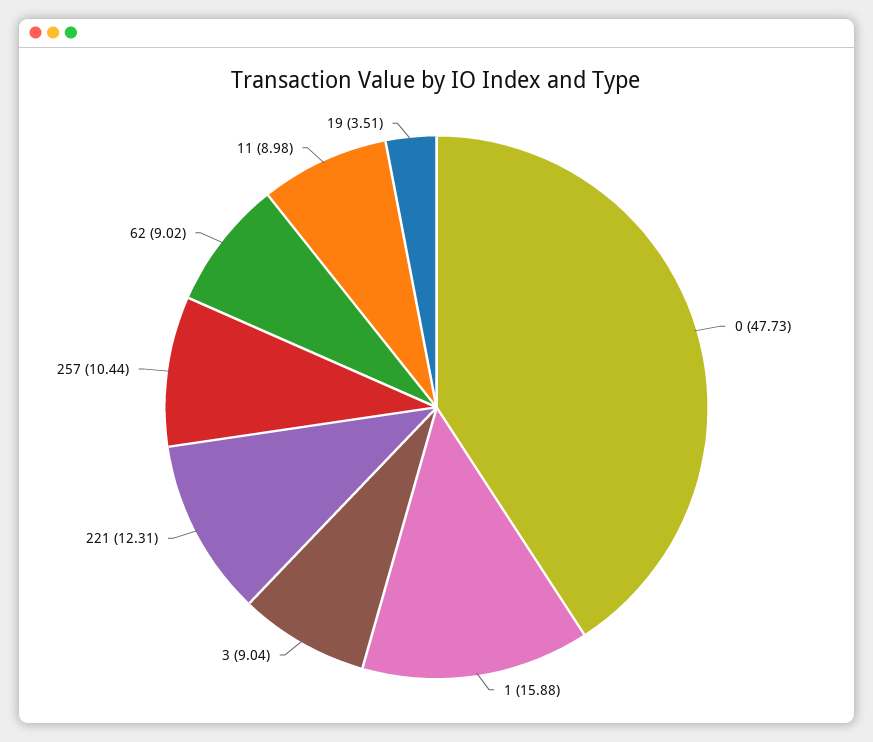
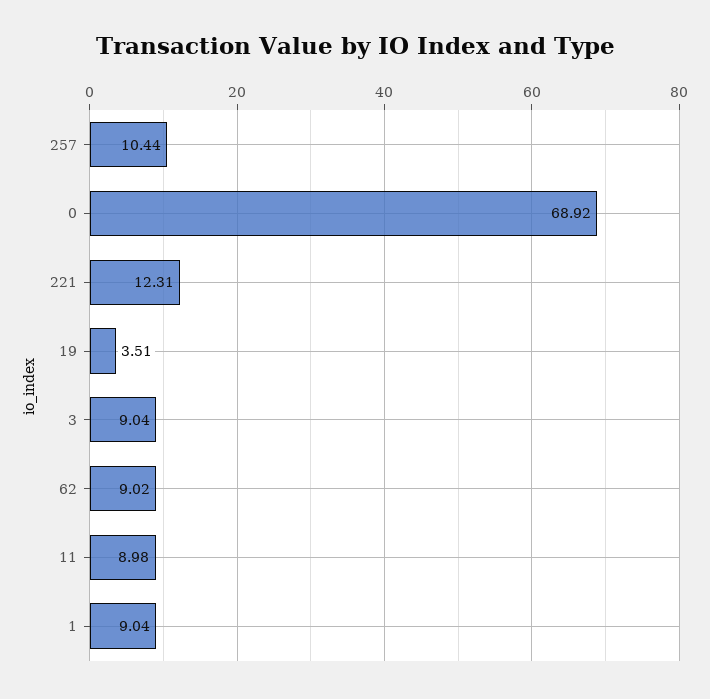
  {
-   "0": 47.73,
+   "0": 68.92,
-   "1": 15.88,
+   "1": 9.04,
    "3": 9.04,
    "221": 12.31,
    "257": 10.44,
    "62": 9.02,
    "11": 8.98,
    "19": 3.51
  }

